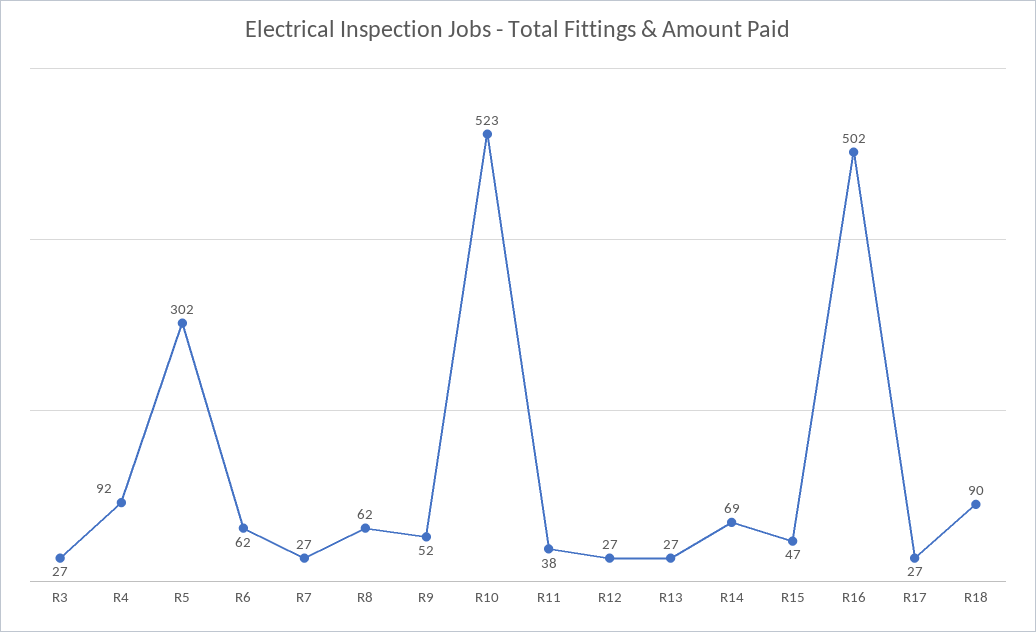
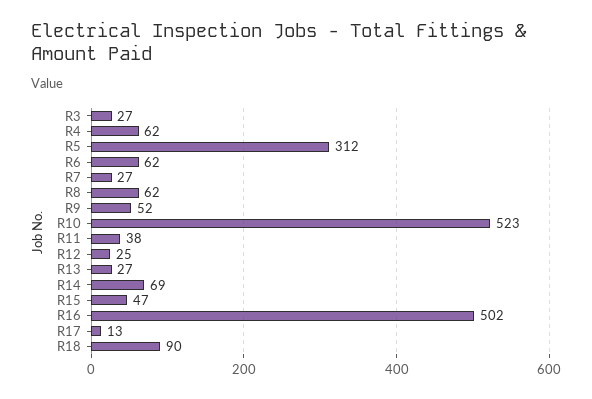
  {
    "R3": 27,
-   "R4": 92,
+   "R4": 62,
-   "R5": 302,
+   "R5": 312,
    "R6": 62,
    "R7": 27,
    "R8": 62,
    "R9": 52,
    "R10": 523,
    "R11": 38,
-   "R12": 27,
+   "R12": 25,
    "R13": 27,
    "R14": 69,
    "R15": 47,
    "R16": 502,
-   "R17": 27,
+   "R17": 13,
    "R18": 90
  }

